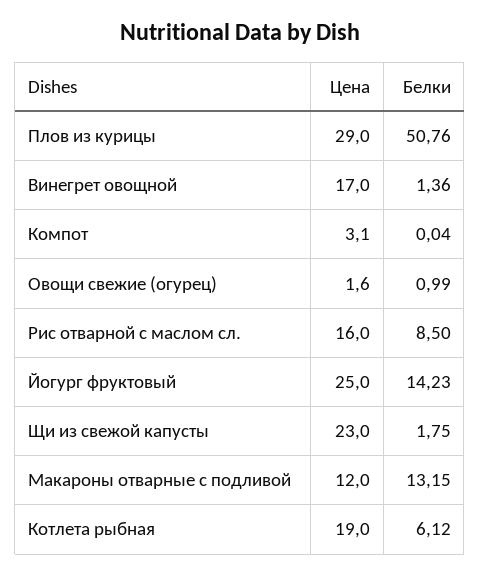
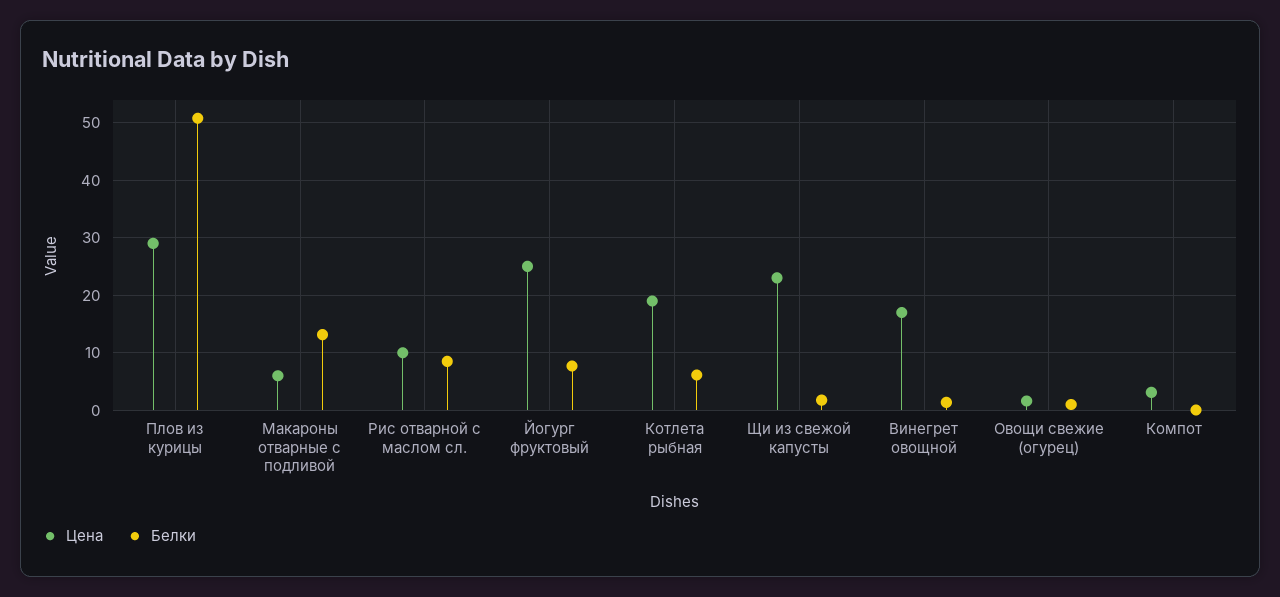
  {
    "Цена": {
      "Плов из курицы": 29,
      "Винегрет овощной": 17,
      "Компот": 3.1,
      "Овощи свежие (огурец)": 1.6,
-     "Рис отварной с маслом сл.": 16,
+     "Рис отварной с маслом сл.": 10,
      "Йогург фруктовый": 25,
      "Щи из свежой капусты": 23,
-     "Макароны отварные с подливой": 12,
+     "Макароны отварные с подливой": 6,
      "Котлета рыбная": 19
    },
    "Белки": {
      "Плов из курицы": 50.76,
      "Винегрет овощной": 1.36,
      "Компот": 0.04,
      "Овощи свежие (огурец)": 0.99,
      "Рис отварной с маслом сл.": 8.5,
-     "Йогург фруктовый": 14.23,
+     "Йогург фруктовый": 8,
      "Щи из свежой капусты": 1.75,
      "Макароны отварные с подливой": 13.15,
      "Котлета рыбная": 6.12
    }
  }

